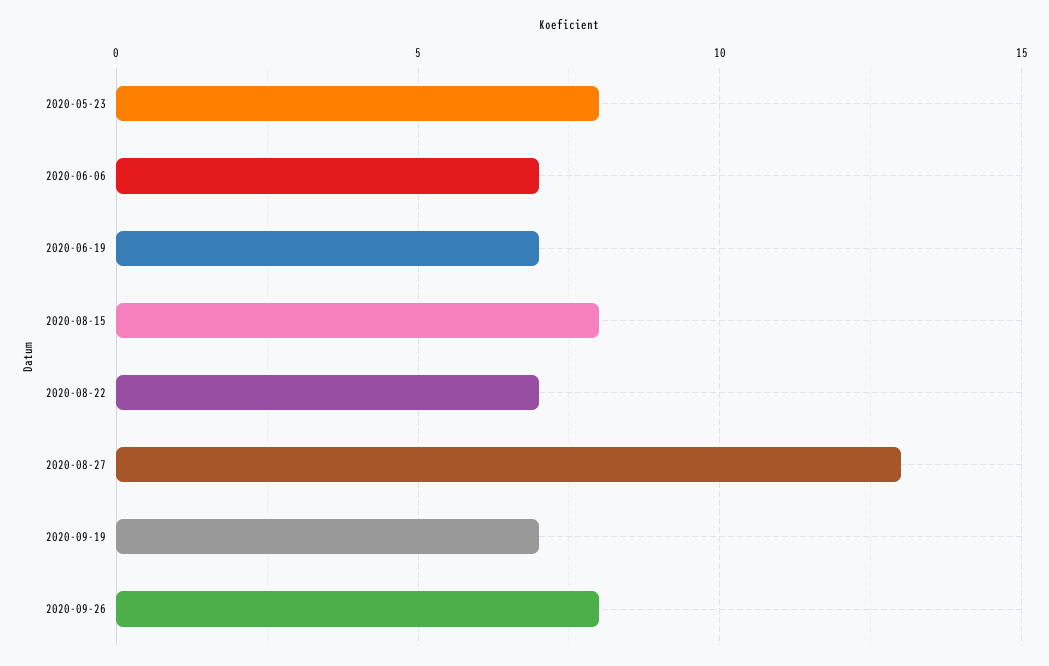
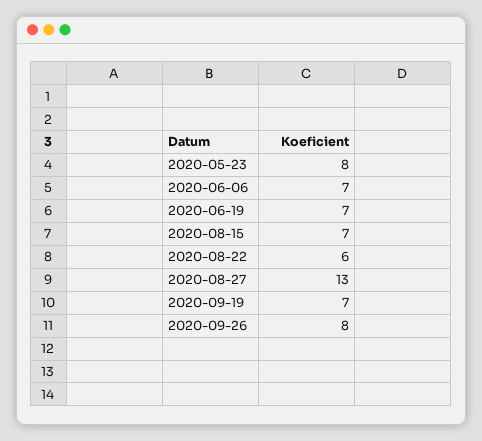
  {
    "2020-05-23": 8,
    "2020-06-06": 7,
    "2020-06-19": 7,
-   "2020-08-15": 8,
+   "2020-08-15": 7,
-   "2020-08-22": 7,
+   "2020-08-22": 6,
    "2020-08-27": 13,
    "2020-09-19": 7,
    "2020-09-26": 8
  }

